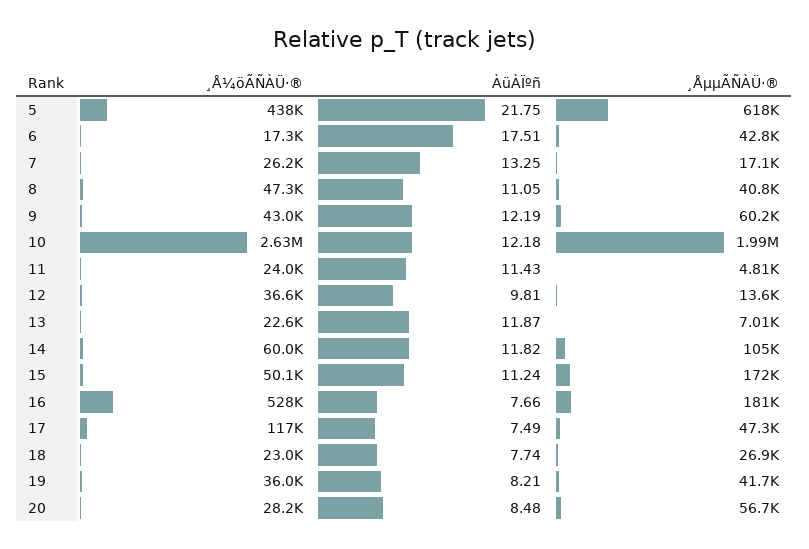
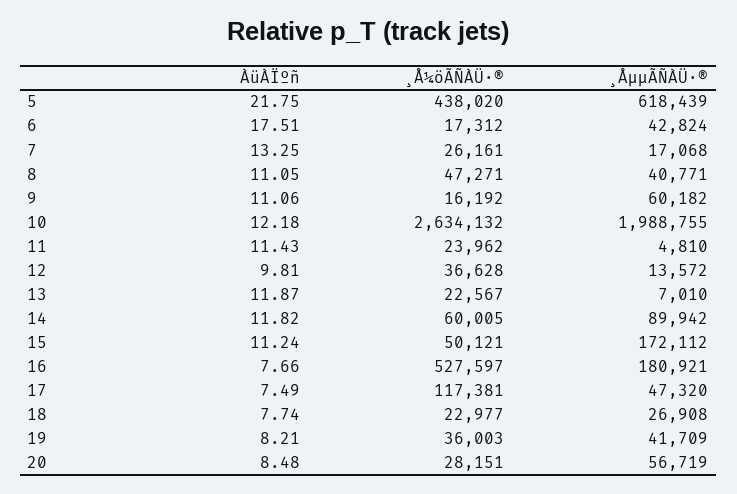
  {
    "¸Å¼öÃÑÀÜ·®": {
      "5": 438020,
      "6": 17312,
      "7": 26161,
      "8": 47271,
-     "9": 43000,
+     "9": 16192,
      "10": 2634132,
      "11": 23962,
      "12": 36628,
      "13": 22567,
      "14": 60005,
      "15": 50121,
      "16": 527597,
      "17": 117381,
      "18": 22977,
      "19": 36003,
      "20": 28151
    },
    "ÀüÀÏºñ": {
      "5": 21.75,
      "6": 17.51,
      "7": 13.25,
      "8": 11.05,
-     "9": 12.19,
+     "9": 11.06,
      "10": 12.18,
      "11": 11.43,
      "12": 9.81,
      "13": 11.87,
      "14": 11.82,
      "15": 11.24,
      "16": 7.66,
      "17": 7.49,
      "18": 7.74,
      "19": 8.21,
      "20": 8.48
    },
    "¸ÅµµÃÑÀÜ·®": {
      "5": 618439,
      "6": 42824,
      "7": 17068,
      "8": 40771,
      "9": 60182,
      "10": 1988755,
      "11": 4810,
      "12": 13572,
      "13": 7010,
-     "14": 105000,
+     "14": 89942,
      "15": 172112,
      "16": 180921,
      "17": 47320,
      "18": 26908,
      "19": 41709,
      "20": 56719
    }
  }

